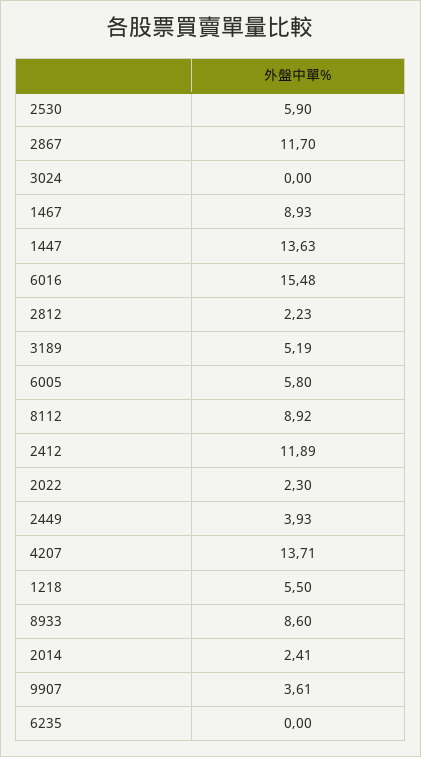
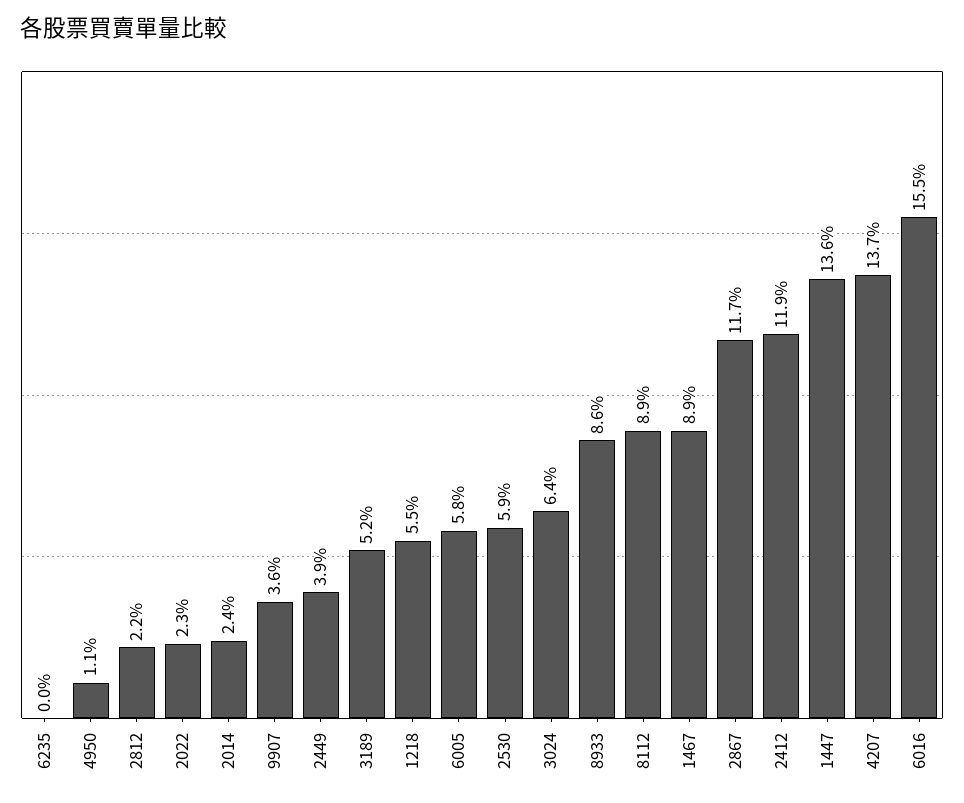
  {
    "2530": 5.9,
    "2867": 11.7,
-   "3024": 0,
+   "3024": 6.4,
    "1467": 8.93,
    "1447": 13.63,
    "6016": 15.48,
    "2812": 2.23,
    "3189": 5.19,
    "6005": 5.8,
    "8112": 8.92,
    "2412": 11.89,
    "2022": 2.3,
    "2449": 3.93,
    "4207": 13.71,
    "1218": 5.5,
    "8933": 8.6,
    "2014": 2.41,
    "9907": 3.61,
-   "6235": 0
+   "6235": 0,
+   "4950": 1.1
  }

